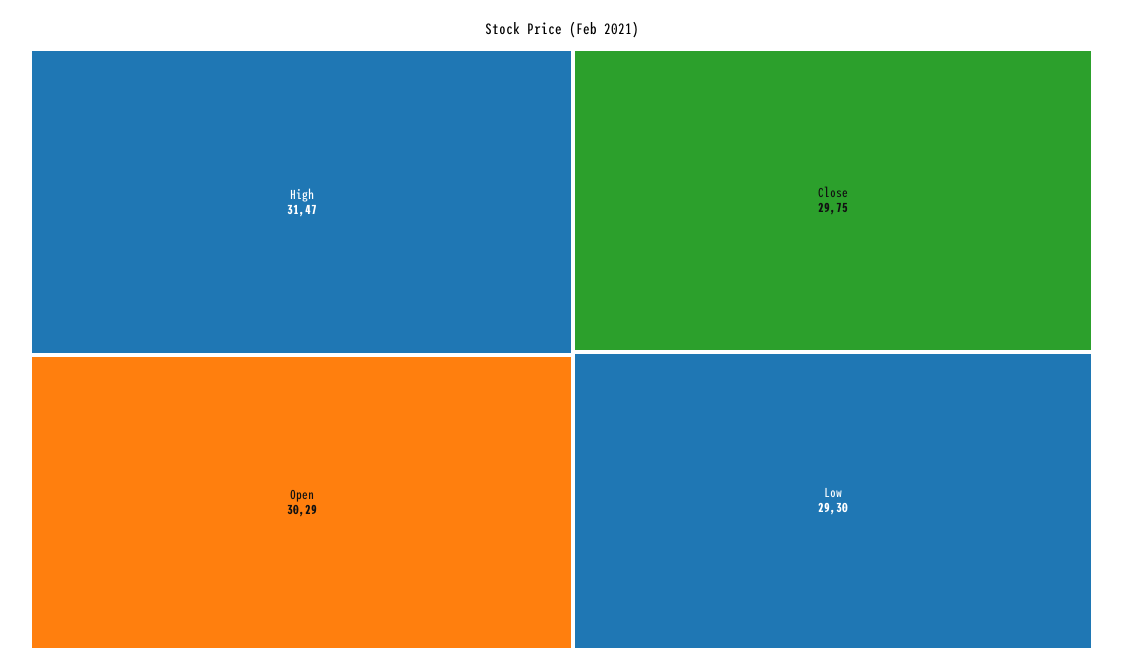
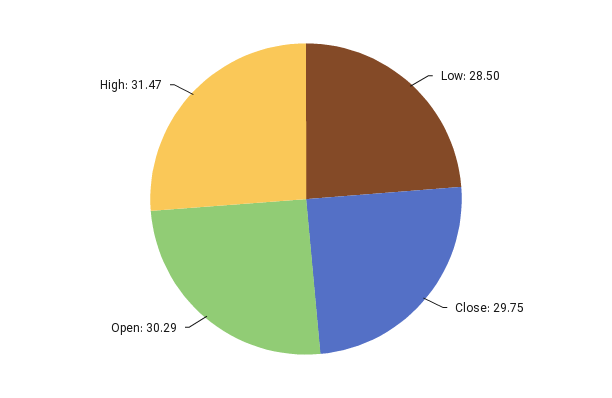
  {
    "High": 31.47,
    "Open": 30.29,
    "Close": 29.75,
-   "Low": 29.3
+   "Low": 28.5
  }

